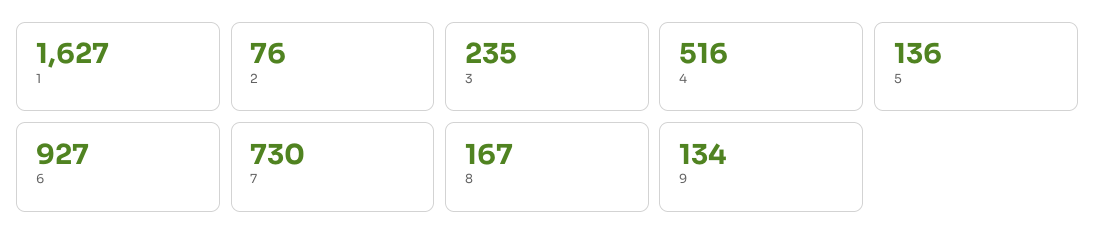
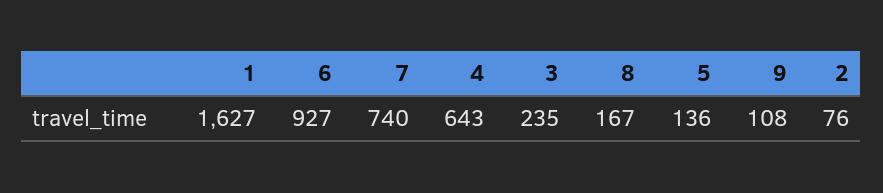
  {
    "1": 1627,
    "2": 76,
    "3": 235,
-   "4": 516,
+   "4": 643,
    "5": 136,
    "6": 927,
-   "7": 730,
+   "7": 740,
    "8": 167,
-   "9": 134
+   "9": 108
  }

